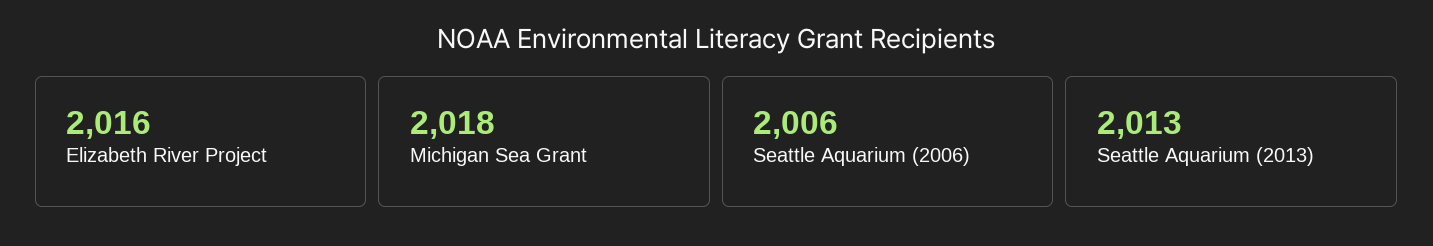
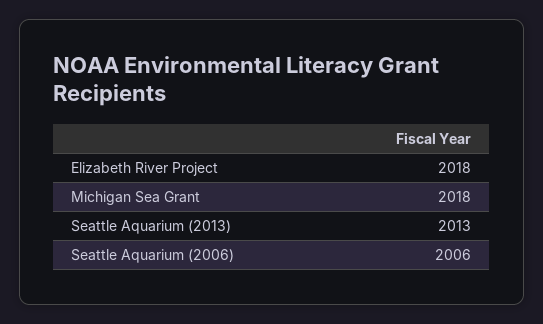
  {
-   "Elizabeth River Project": 2016,
+   "Elizabeth River Project": 2018,
    "Michigan Sea Grant": 2018,
    "Seattle Aquarium (2006)": 2006,
    "Seattle Aquarium (2013)": 2013
  }

